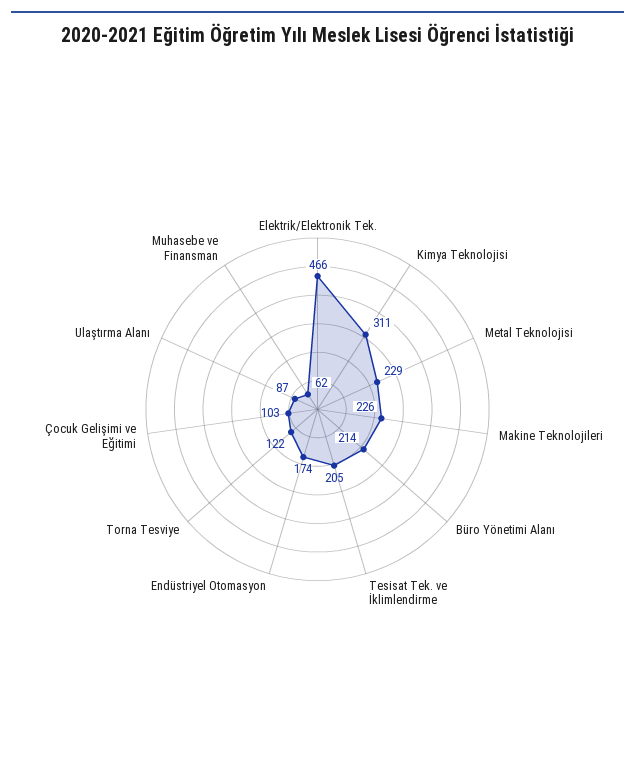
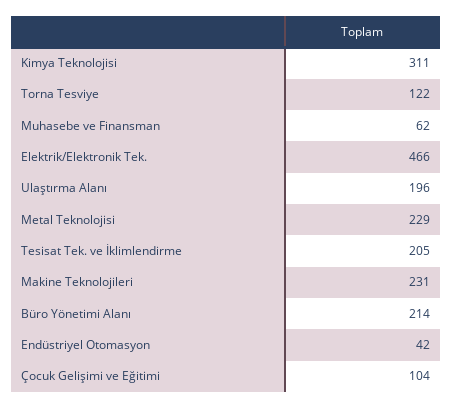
  {
    "Elektrik/Elektronik Tek.": 466,
    "Kimya Teknolojisi": 311,
    "Metal Teknolojisi": 229,
-   "Makine Teknolojileri": 226,
+   "Makine Teknolojileri": 231,
    "Büro Yönetimi Alanı": 214,
    "Tesisat Tek. ve İklimlendirme": 205,
-   "Endüstriyel Otomasyon": 174,
+   "Endüstriyel Otomasyon": 42,
    "Torna Tesviye": 122,
-   "Çocuk Gelişimi ve Eğitimi": 103,
+   "Çocuk Gelişimi ve Eğitimi": 104,
-   "Ulaştırma Alanı": 87,
+   "Ulaştırma Alanı": 196,
    "Muhasebe ve Finansman": 62
  }

